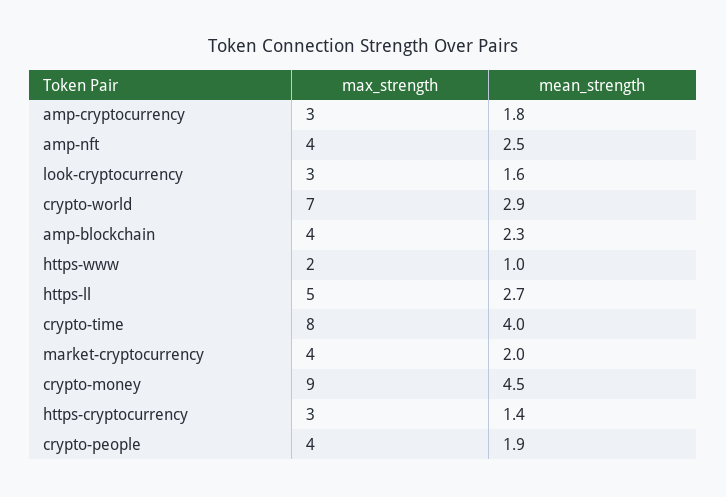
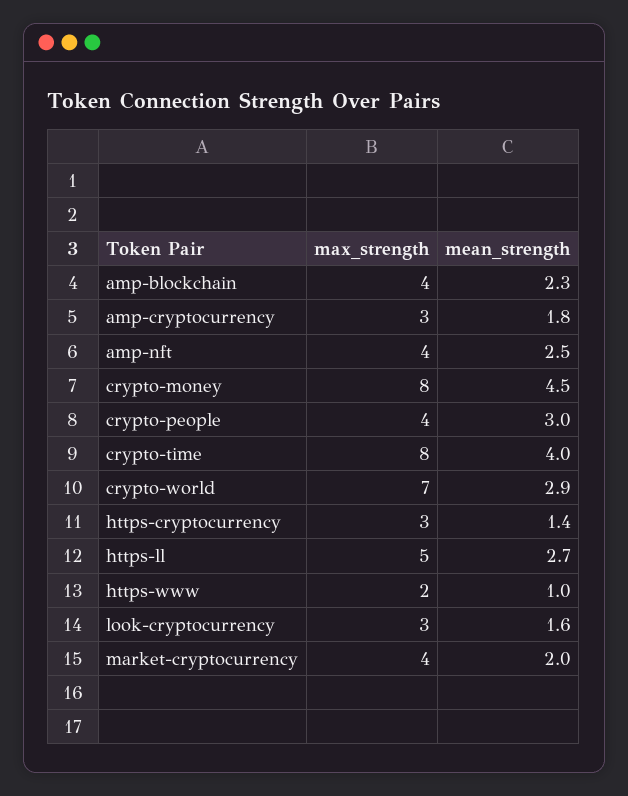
  {
    "max_strength": {
      "amp-cryptocurrency": 3,
      "amp-nft": 4,
      "look-cryptocurrency": 3,
      "crypto-world": 7,
      "amp-blockchain": 4,
      "https-www": 2,
      "https-ll": 5,
      "crypto-time": 8,
      "market-cryptocurrency": 4,
-     "crypto-money": 9,
+     "crypto-money": 8,
      "https-cryptocurrency": 3,
      "crypto-people": 4
    },
    "mean_strength": {
      "amp-cryptocurrency": 1.8,
      "amp-nft": 2.5,
      "look-cryptocurrency": 1.6,
      "crypto-world": 2.9,
      "amp-blockchain": 2.3,
      "https-www": 1,
      "https-ll": 2.7,
      "crypto-time": 4,
      "market-cryptocurrency": 2,
      "crypto-money": 4.5,
      "https-cryptocurrency": 1.4,
-     "crypto-people": 1.9
+     "crypto-people": 3
    }
  }

